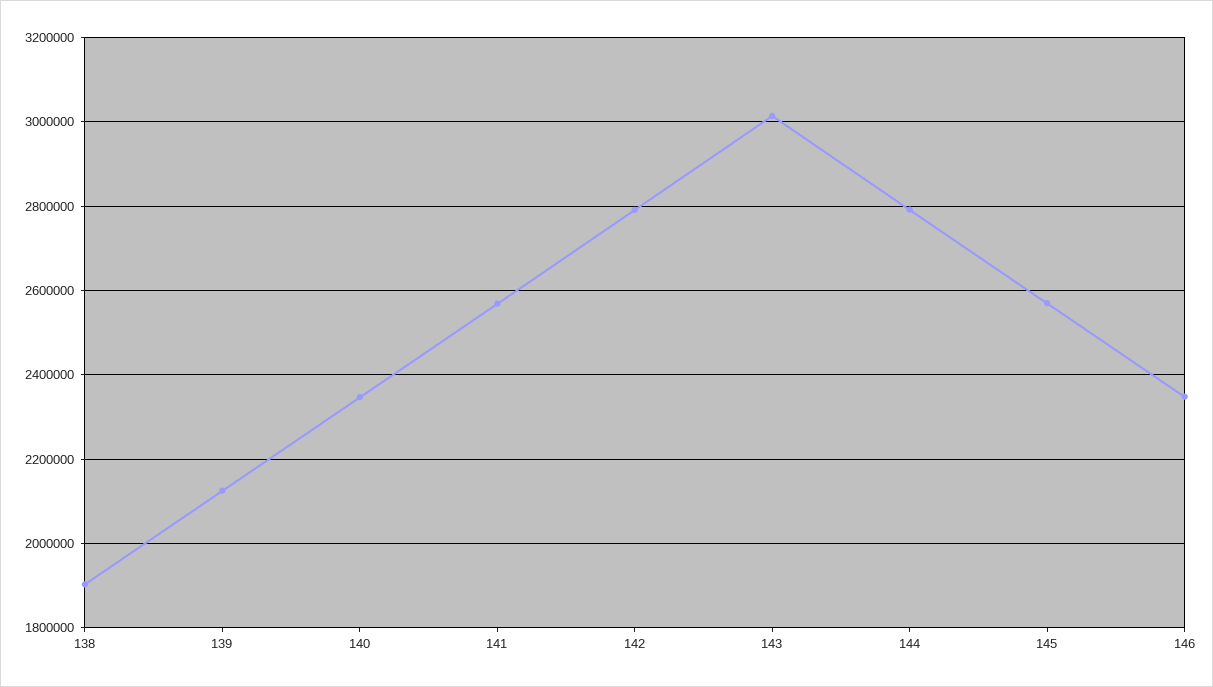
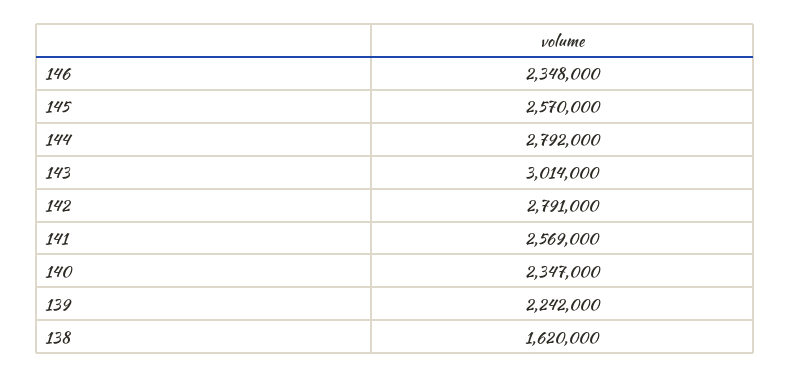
  {
-   "138": 1900000,
+   "138": 1620000,
-   "139": 2120000,
+   "139": 2242000,
    "140": 2347000,
    "141": 2569000,
    "142": 2791000,
    "143": 3014000,
    "144": 2792000,
    "145": 2570000,
    "146": 2348000
  }

